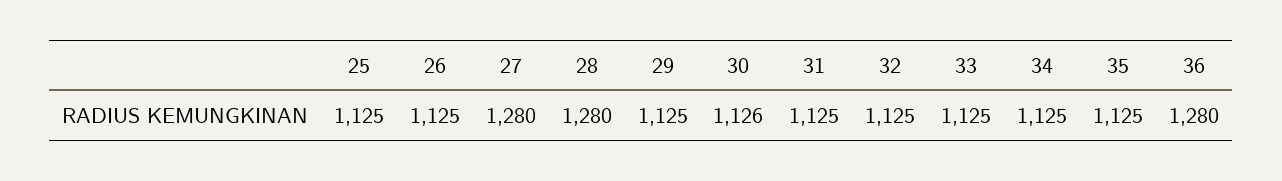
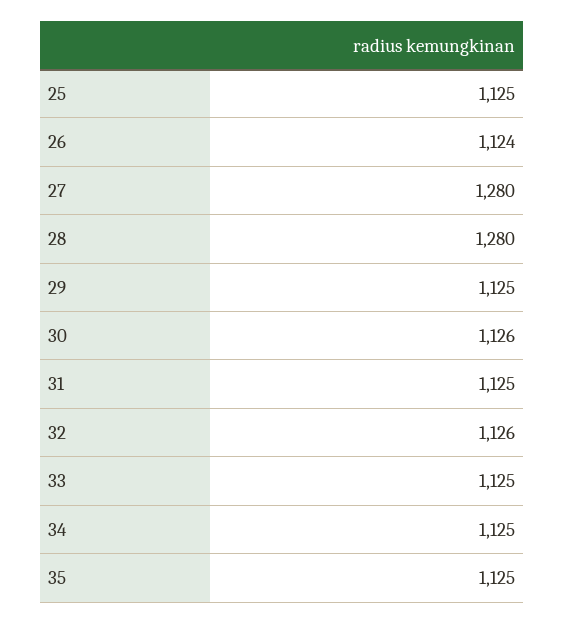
  {
    "25": 1125,
-   "26": 1125,
+   "26": 1124,
    "27": 1280,
    "28": 1280,
    "29": 1125,
    "30": 1126,
    "31": 1125,
-   "32": 1125,
+   "32": 1126,
    "33": 1125,
    "34": 1125,
-   "35": 1125,
+   "35": 1125
-   "36": 1280
  }

